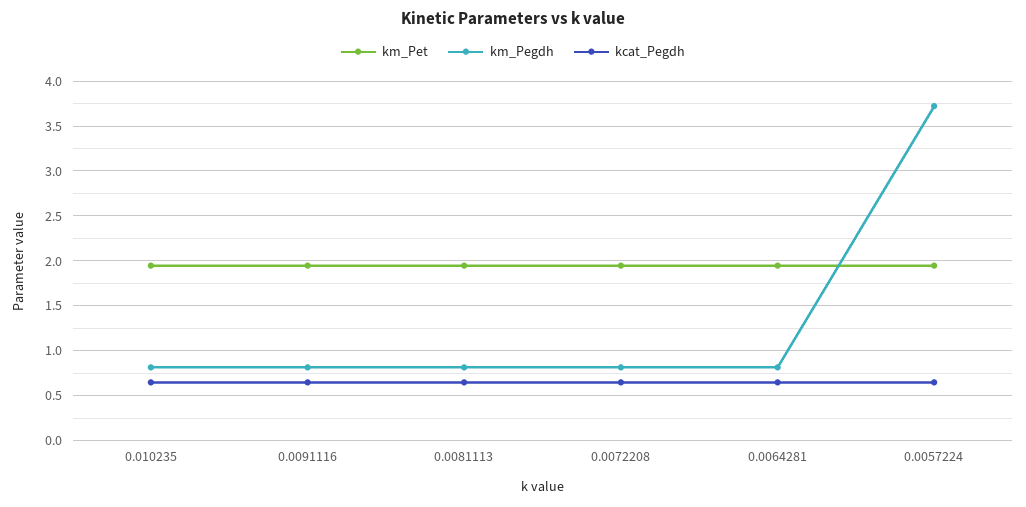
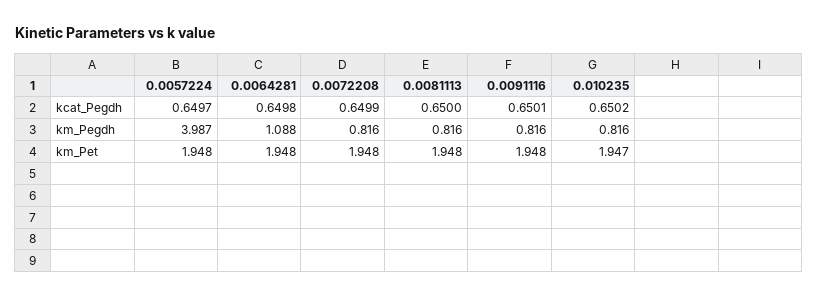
  {
    "km_Pet": {
      "0.010235": 1.947,
      "0.0091116": 1.948,
      "0.0081113": 1.948,
      "0.0072208": 1.948,
      "0.0064281": 1.948,
      "0.0057224": 1.948
    },
    "km_Pegdh": {
      "0.010235": 0.816,
      "0.0091116": 0.816,
      "0.0081113": 0.816,
      "0.0072208": 0.816,
-     "0.0064281": 0.8,
+     "0.0064281": 1.088,
-     "0.0057224": 3.7
+     "0.0057224": 3.987
    },
    "kcat_Pegdh": {
      "0.010235": 0.6502,
      "0.0091116": 0.6501,
      "0.0081113": 0.65,
      "0.0072208": 0.6499,
      "0.0064281": 0.6498,
      "0.0057224": 0.6497
    }
  }

